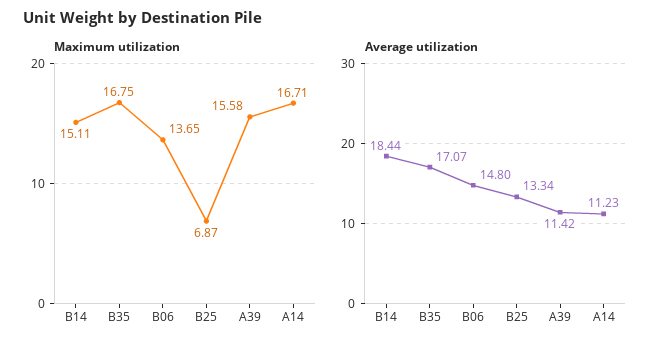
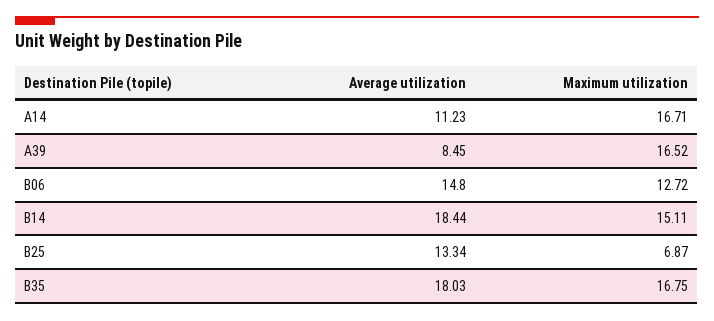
  {
    "Maximum utilization": {
      "B14": 15.11,
      "B35": 16.75,
-     "B06": 13.65,
+     "B06": 12.72,
      "B25": 6.87,
-     "A39": 15.58,
+     "A39": 16.52,
      "A14": 16.71
    },
    "Average utilization": {
      "B14": 18.44,
-     "B35": 17.07,
+     "B35": 18.03,
      "B06": 14.8,
      "B25": 13.34,
-     "A39": 11.42,
+     "A39": 8.45,
      "A14": 11.23
    }
  }

